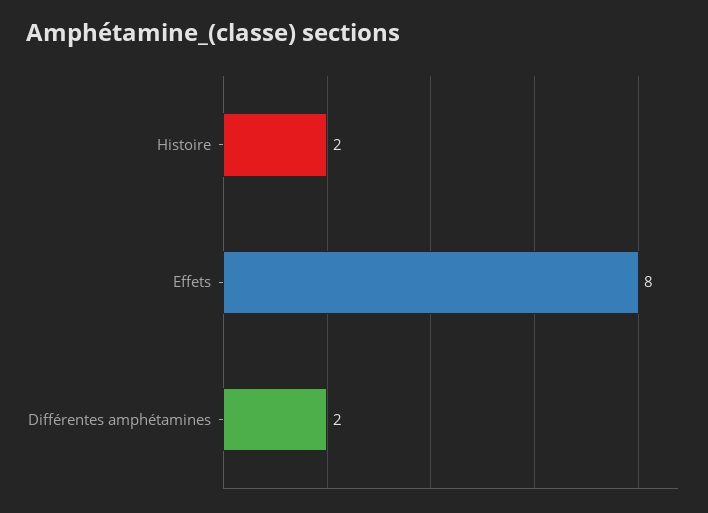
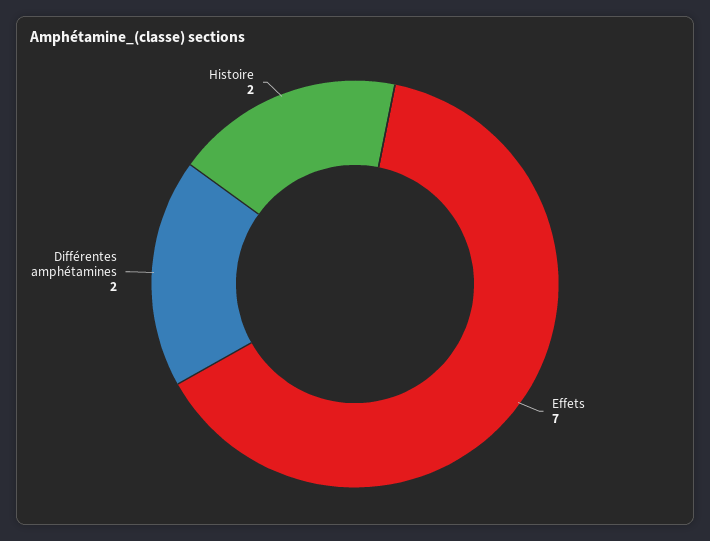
  {
    "Histoire": 2,
-   "Effets": 8,
+   "Effets": 7,
    "Différentes amphétamines": 2
  }

